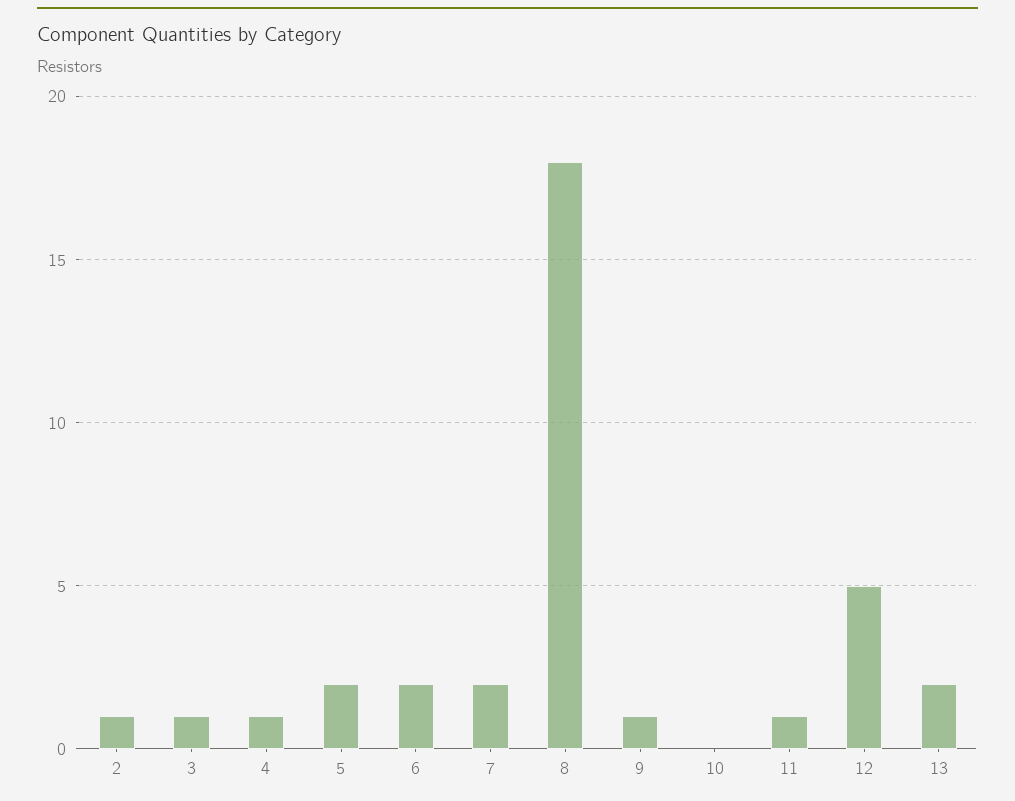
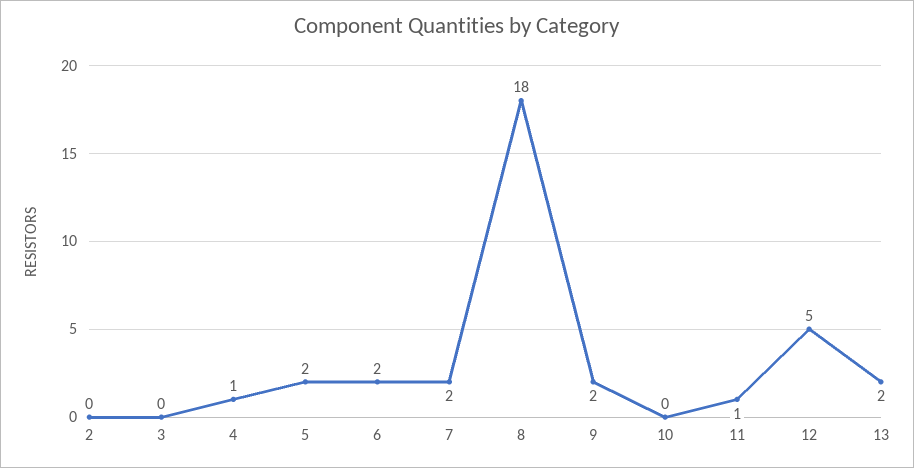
  {
-   "2": 1,
+   "2": 0,
-   "3": 1,
+   "3": 0,
    "4": 1,
    "5": 2,
    "6": 2,
    "7": 2,
    "8": 18,
-   "9": 1,
+   "9": 2,
    "10": 0,
    "11": 1,
    "12": 5,
    "13": 2
  }

